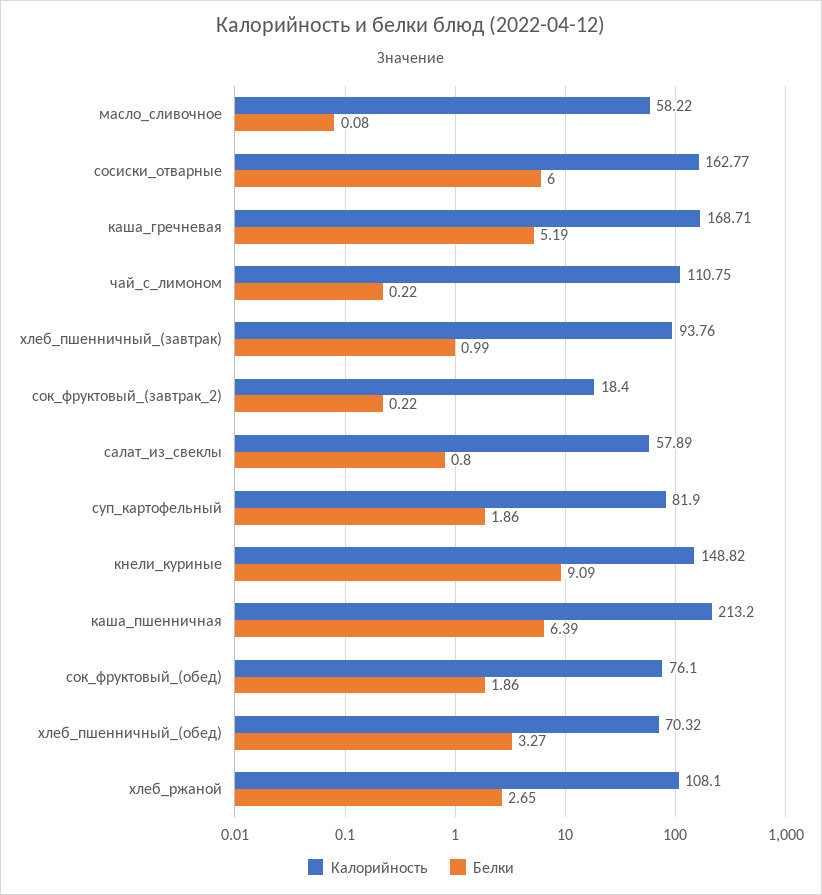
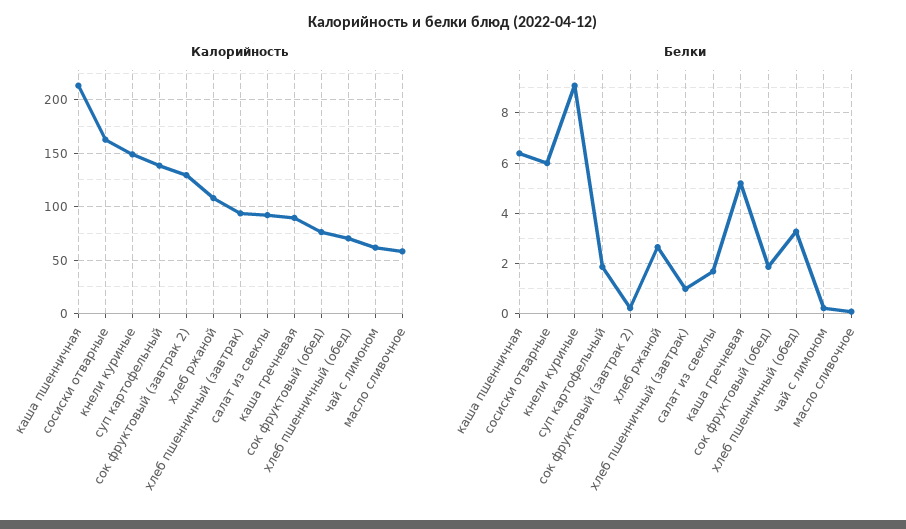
  {
    "Калорийность": {
      "масло_сливочное": 58.22,
      "сосиски_отварные": 162.77,
-     "каша_гречневая": 168.71,
+     "каша_гречневая": 90,
-     "чай_с_лимоном": 110.75,
+     "чай_с_лимоном": 60,
      "хлеб_пшенничный_(завтрак)": 93.76,
-     "сок_фруктовый_(завтрак_2)": 18.4,
+     "сок_фруктовый_(завтрак_2)": 130,
-     "салат_из_свеклы": 57.89,
+     "салат_из_свеклы": 90,
-     "суп_картофельный": 81.9,
+     "суп_картофельный": 140,
      "кнели_куриные": 148.82,
      "каша_пшенничная": 213.2,
      "сок_фруктовый_(обед)": 76.1,
      "хлеб_пшенничный_(обед)": 70.32,
      "хлеб_ржаной": 108.1
    },
    "Белки": {
      "масло_сливочное": 0.08,
      "сосиски_отварные": 6,
      "каша_гречневая": 5.19,
      "чай_с_лимоном": 0.22,
      "хлеб_пшенничный_(завтрак)": 0.99,
      "сок_фруктовый_(завтрак_2)": 0.22,
-     "салат_из_свеклы": 0.8,
+     "салат_из_свеклы": 1.75,
      "суп_картофельный": 1.86,
      "кнели_куриные": 9.09,
      "каша_пшенничная": 6.39,
      "сок_фруктовый_(обед)": 1.86,
      "хлеб_пшенничный_(обед)": 3.27,
      "хлеб_ржаной": 2.65
    }
  }

